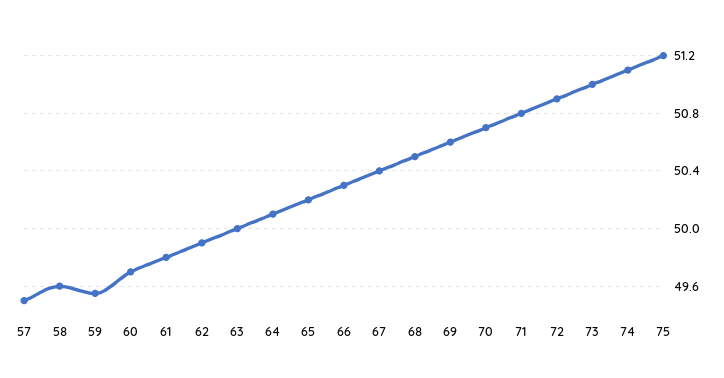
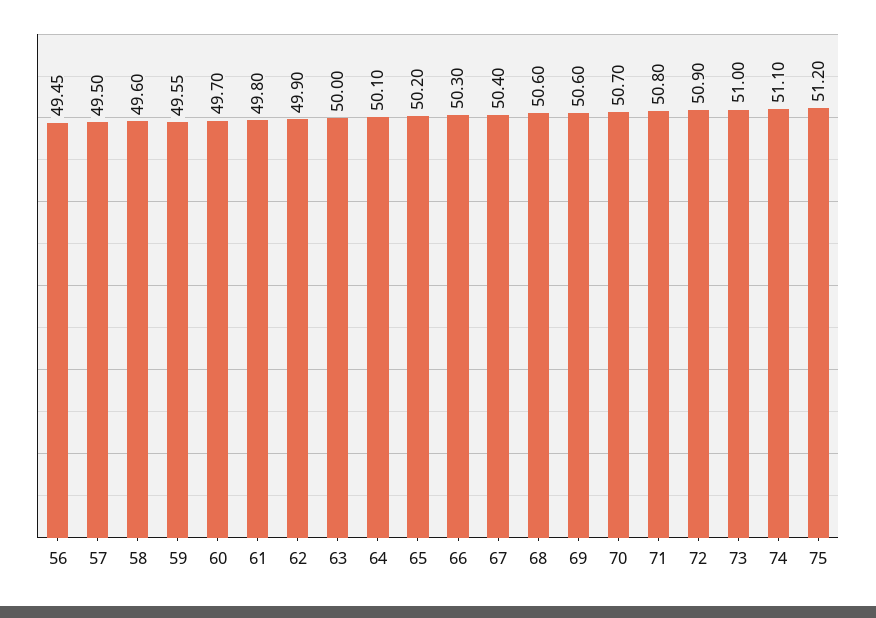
  {
    "57": 49.5,
    "58": 49.6,
    "59": 49.55,
    "60": 49.7,
    "61": 49.8,
    "62": 49.9,
    "63": 50,
    "64": 50.1,
    "65": 50.2,
    "66": 50.3,
    "67": 50.4,
-   "68": 50.5,
+   "68": 50.6,
    "69": 50.6,
    "70": 50.7,
    "71": 50.8,
    "72": 50.9,
    "73": 51,
    "74": 51.1,
-   "75": 51.2
+   "75": 51.2,
+   "56": 49.45
  }

